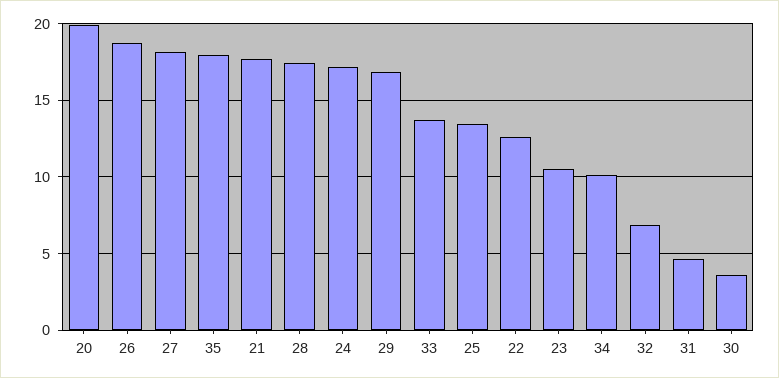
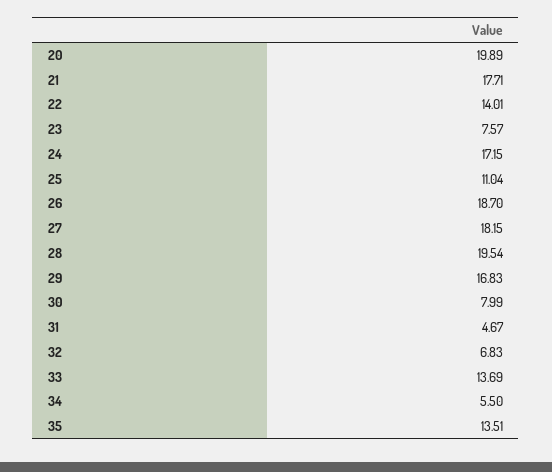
  {
    "20": 19.89,
    "26": 18.7,
    "27": 18.15,
-   "35": 18,
+   "35": 13.51,
    "21": 17.71,
-   "28": 17.5,
+   "28": 19.54,
    "24": 17.15,
    "29": 16.83,
    "33": 13.69,
-   "25": 13.5,
+   "25": 11.04,
-   "22": 12.5,
+   "22": 14.01,
-   "23": 10.5,
+   "23": 7.57,
-   "34": 10,
+   "34": 5.5,
    "32": 6.83,
    "31": 4.67,
-   "30": 3.5
+   "30": 7.99
  }

